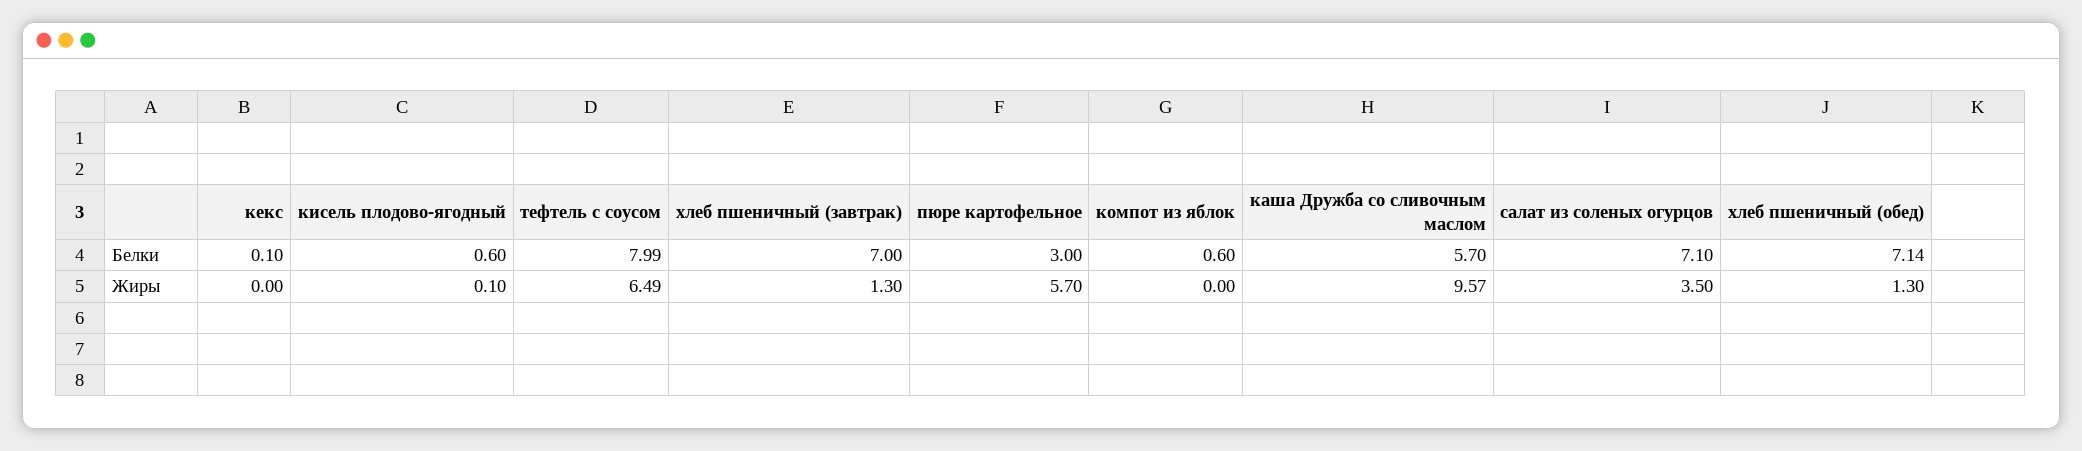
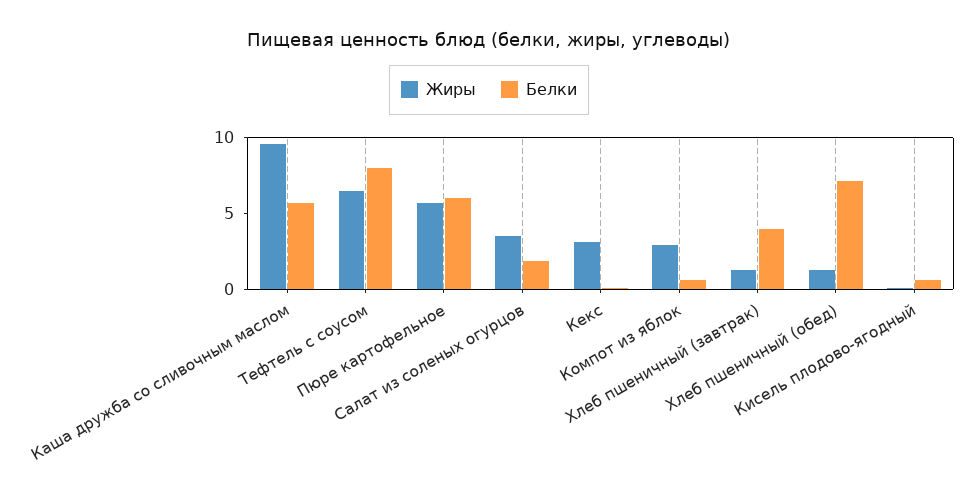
  {
    "Белки": {
      "кекс": 0.1,
      "кисель плодово-ягодный": 0.6,
      "тефтель с соусом": 7.99,
-     "хлеб пшеничный (завтрак)": 7,
+     "хлеб пшеничный (завтрак)": 4,
-     "пюре картофельное": 3,
+     "пюре картофельное": 6,
      "компот из яблок": 0.6,
      "каша Дружба со сливочным маслом": 5.7,
-     "салат из соленых огурцов": 7.1,
+     "салат из соленых огурцов": 2,
      "хлеб пшеничный (обед)": 7.14
    },
    "Жиры": {
-     "кекс": 0,
+     "кекс": 3,
      "кисель плодово-ягодный": 0.1,
      "тефтель с соусом": 6.49,
      "хлеб пшеничный (завтрак)": 1.3,
      "пюре картофельное": 5.7,
-     "компот из яблок": 0,
+     "компот из яблок": 3,
      "каша Дружба со сливочным маслом": 9.57,
      "салат из соленых огурцов": 3.5,
      "хлеб пшеничный (обед)": 1.3
    }
  }

